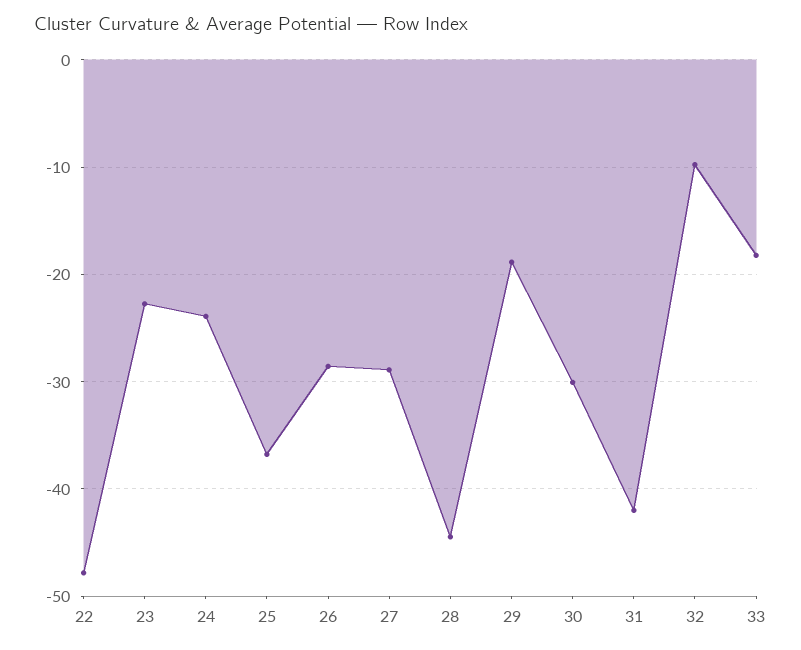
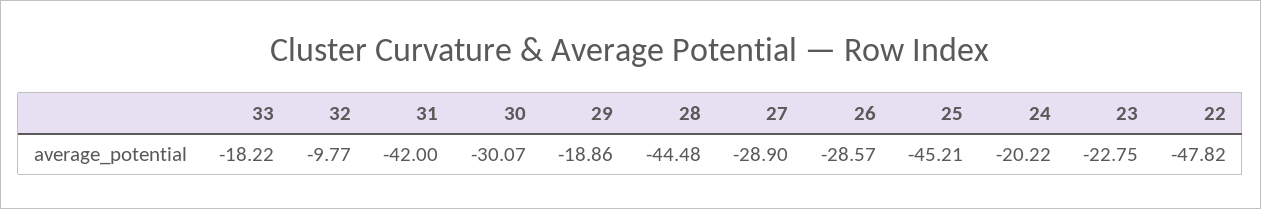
  {
    "22": -47.82,
    "23": -22.75,
-   "24": -24,
+   "24": -20.22,
-   "25": -37,
+   "25": -45.21,
    "26": -28.57,
    "27": -28.9,
    "28": -44.48,
    "29": -18.86,
    "30": -30.07,
    "31": -42,
    "32": -9.77,
    "33": -18.22
  }

